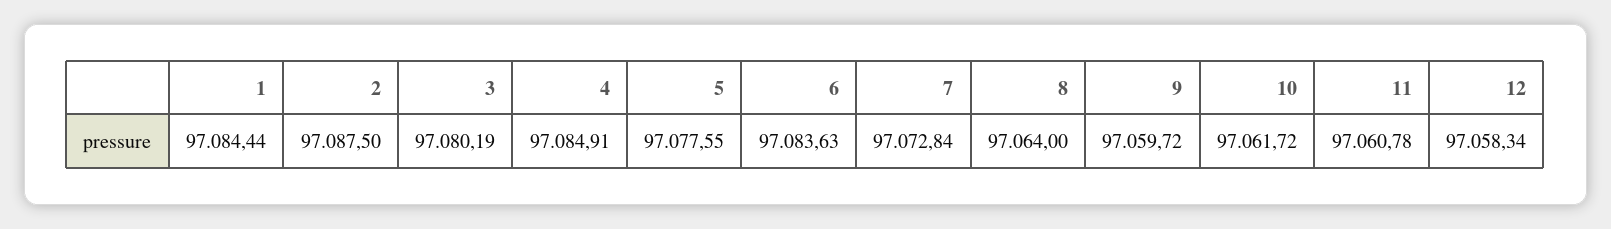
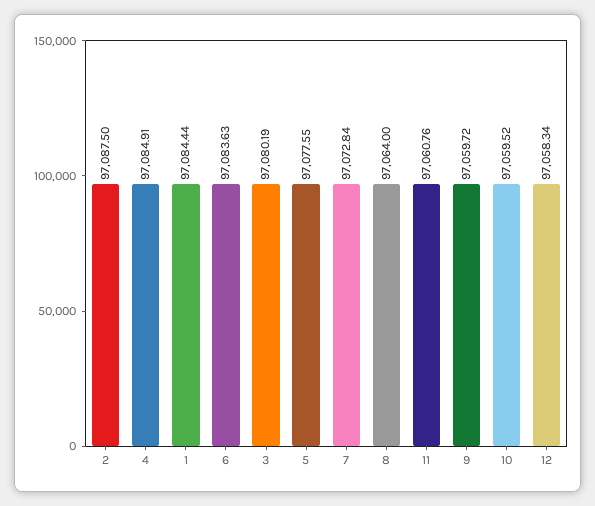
  {
    "1": 97084.44,
    "2": 97087.5,
    "3": 97080.19,
    "4": 97084.91,
    "5": 97077.55,
    "6": 97083.63,
    "7": 97072.84,
    "8": 97064,
    "9": 97059.72,
-   "10": 97061.72,
+   "10": 97059.52,
-   "11": 97060.78,
+   "11": 97060.76,
    "12": 97058.34
  }

